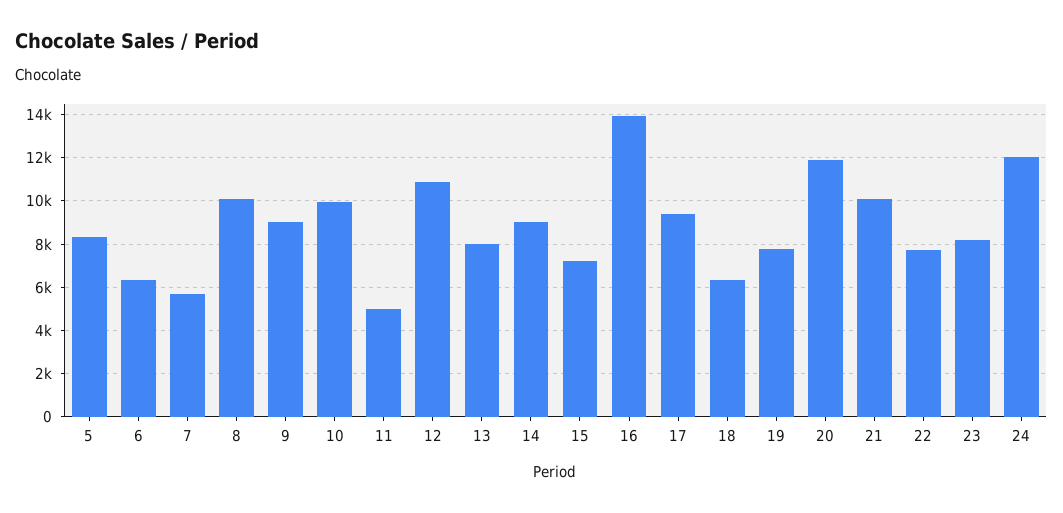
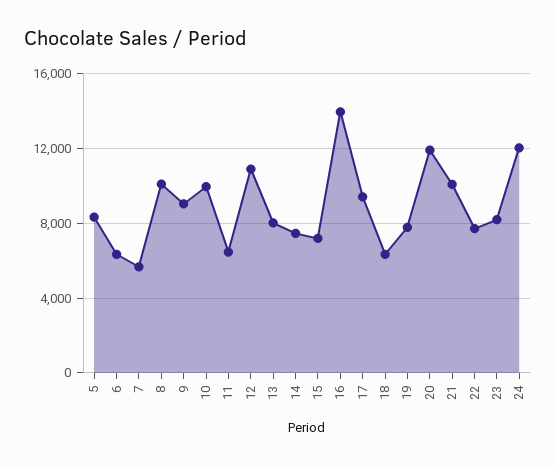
  {
    "5": 8500,
    "6": 6500,
    "7": 5500,
    "8": 10000,
    "9": 9000,
    "10": 10000,
-   "11": 5000,
+   "11": 6500,
    "12": 11000,
    "13": 8000,
-   "14": 9000,
+   "14": 7500,
    "15": 7000,
    "16": 14000,
    "17": 9500,
    "18": 6500,
    "19": 8000,
    "20": 12000,
    "21": 10000,
    "22": 7500,
    "23": 8000,
    "24": 12000
  }

